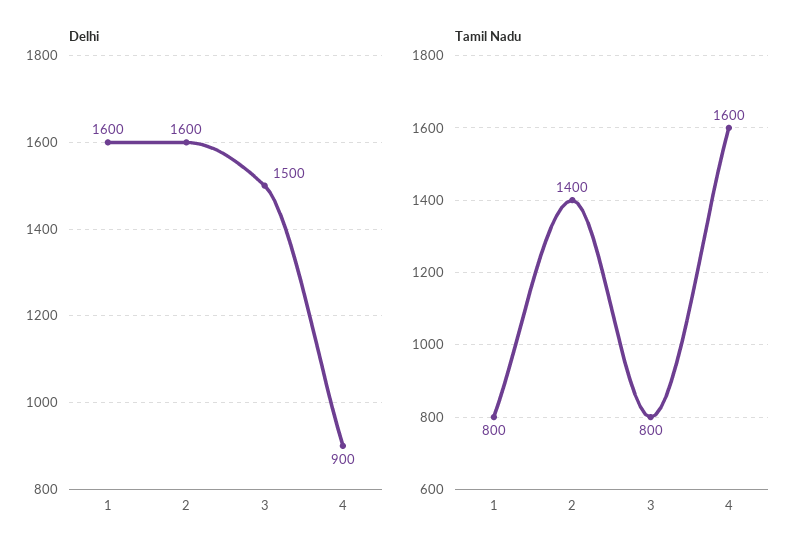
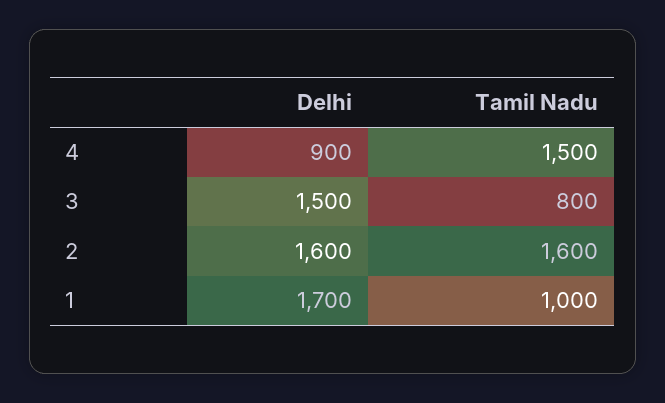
  {
    "Delhi": {
-     "1": 1600,
+     "1": 1700,
      "2": 1600,
      "3": 1500,
      "4": 900
    },
    "Tamil Nadu": {
-     "1": 800,
+     "1": 1000,
-     "2": 1400,
+     "2": 1600,
      "3": 800,
-     "4": 1600
+     "4": 1500
    }
  }

